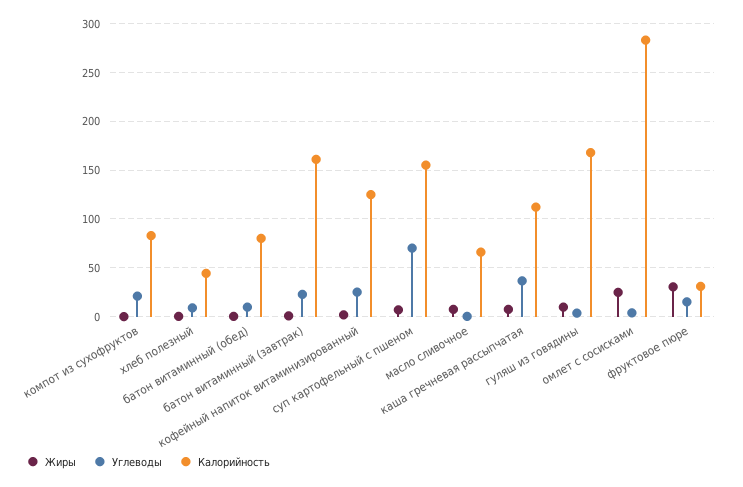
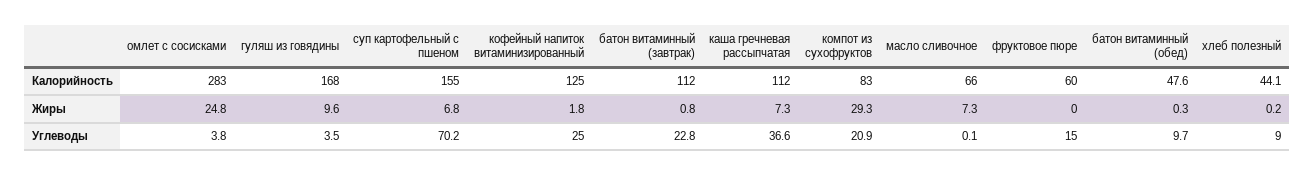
  {
    "Жиры": {
-     "компот из сухофруктов": 0,
+     "компот из сухофруктов": 29.3,
      "хлеб полезный": 0.2,
      "батон витаминный (обед)": 0.3,
      "батон витаминный (завтрак)": 0.8,
      "кофейный напиток витаминизированный": 1.8,
      "суп картофельный с пшеном": 6.8,
      "масло сливочное": 7.3,
      "каша гречневая рассыпчатая": 7.3,
      "гуляш из говядины": 9.6,
      "омлет с сосисками": 24.8,
-     "фруктовое пюре": 30
+     "фруктовое пюре": 0
    },
    "Углеводы": {
      "компот из сухофруктов": 20.9,
      "хлеб полезный": 9,
      "батон витаминный (обед)": 9.7,
      "батон витаминный (завтрак)": 22.8,
      "кофейный напиток витаминизированный": 25,
      "суп картофельный с пшеном": 70.2,
      "масло сливочное": 0.1,
      "каша гречневая рассыпчатая": 36.6,
      "гуляш из говядины": 3.5,
      "омлет с сосисками": 3.8,
      "фруктовое пюре": 15
    },
    "Калорийность": {
      "компот из сухофруктов": 83,
      "хлеб полезный": 44.1,
-     "батон витаминный (обед)": 80,
+     "батон витаминный (обед)": 47.6,
-     "батон витаминный (завтрак)": 160,
+     "батон витаминный (завтрак)": 112,
      "кофейный напиток витаминизированный": 125,
      "суп картофельный с пшеном": 155,
      "масло сливочное": 66,
      "каша гречневая рассыпчатая": 112,
      "гуляш из говядины": 168,
      "омлет с сосисками": 283,
-     "фруктовое пюре": 30
+     "фруктовое пюре": 60
    }
  }

